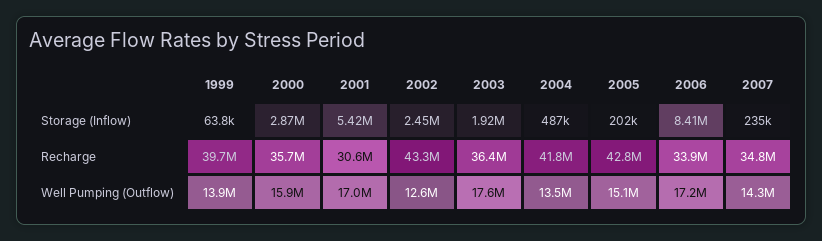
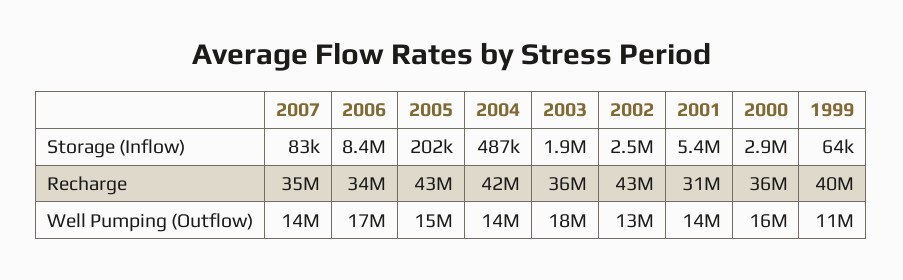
  {
    "1999": {
      "Storage (Inflow)": 63800,
      "Recharge": 39700000,
-     "Well Pumping (Outflow)": 13900000
+     "Well Pumping (Outflow)": 11000000
    },
    "2000": {
      "Storage (Inflow)": 2870000,
      "Recharge": 35700000,
      "Well Pumping (Outflow)": 15900000
    },
    "2001": {
      "Storage (Inflow)": 5420000,
      "Recharge": 30600000,
-     "Well Pumping (Outflow)": 17000000
+     "Well Pumping (Outflow)": 14000000
    },
    "2002": {
      "Storage (Inflow)": 2450000,
      "Recharge": 43300000,
      "Well Pumping (Outflow)": 12600000
    },
    "2003": {
      "Storage (Inflow)": 1920000,
      "Recharge": 36400000,
      "Well Pumping (Outflow)": 17600000
    },
    "2004": {
      "Storage (Inflow)": 487000,
      "Recharge": 41800000,
      "Well Pumping (Outflow)": 13500000
    },
    "2005": {
      "Storage (Inflow)": 202000,
      "Recharge": 42800000,
      "Well Pumping (Outflow)": 15100000
    },
    "2006": {
      "Storage (Inflow)": 8410000,
      "Recharge": 33900000,
      "Well Pumping (Outflow)": 17200000
    },
    "2007": {
-     "Storage (Inflow)": 235000,
+     "Storage (Inflow)": 83000,
      "Recharge": 34800000,
      "Well Pumping (Outflow)": 14300000
    }
  }

